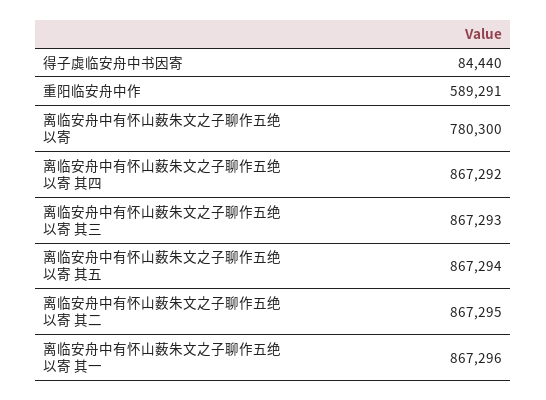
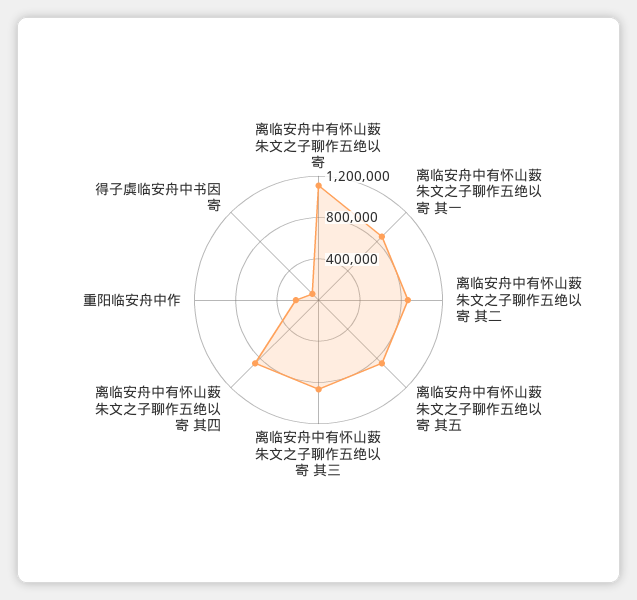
  {
    "得子虡临安舟中书因寄": 84440,
-   "重阳临安舟中作": 589291,
+   "重阳临安舟中作": 200000,
-   "离临安舟中有怀山薮朱文之子聊作五绝以寄": 780300,
+   "离临安舟中有怀山薮朱文之子聊作五绝以寄": 1100000,
    "离临安舟中有怀山薮朱文之子聊作五绝以寄 其四": 867292,
    "离临安舟中有怀山薮朱文之子聊作五绝以寄 其三": 867293,
    "离临安舟中有怀山薮朱文之子聊作五绝以寄 其五": 867294,
    "离临安舟中有怀山薮朱文之子聊作五绝以寄 其二": 867295,
    "离临安舟中有怀山薮朱文之子聊作五绝以寄 其一": 867296
  }

